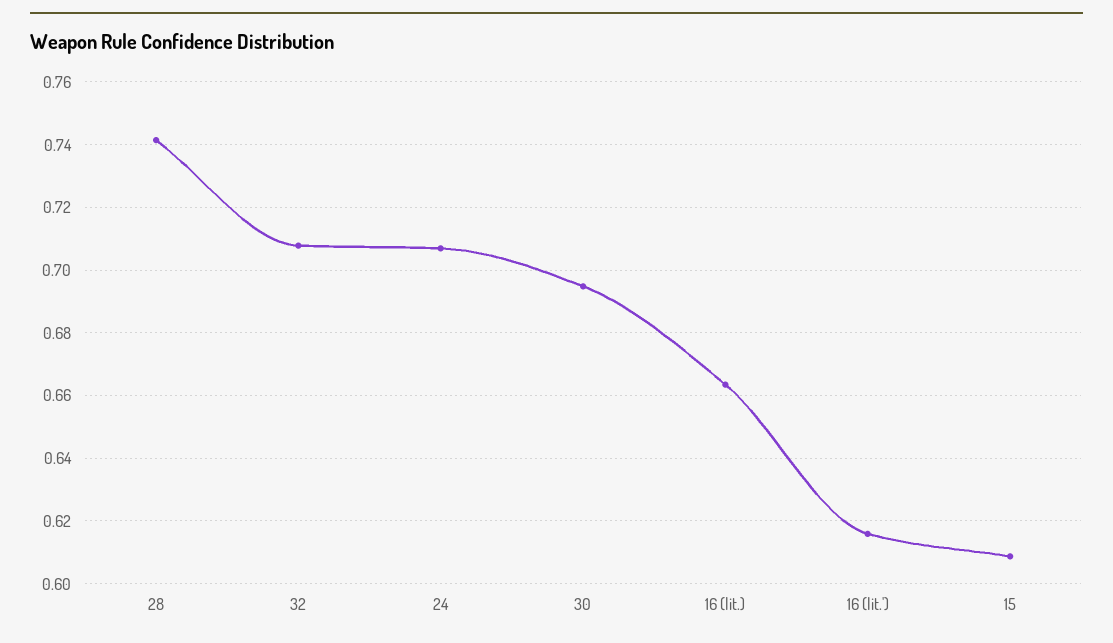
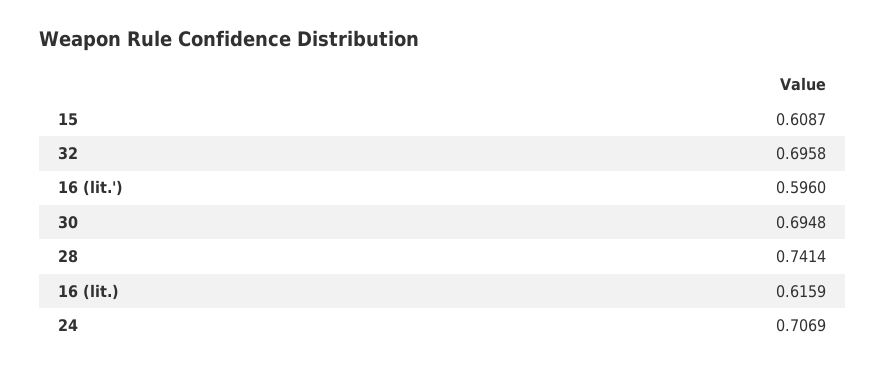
  {
    "28": 0.7414,
-   "32": 0.708,
+   "32": 0.6958,
    "24": 0.7069,
    "30": 0.6948,
-   "16 (lit.)": 0.664,
+   "16 (lit.)": 0.6159,
-   "16 (lit.')": 0.616,
+   "16 (lit.')": 0.596,
    "15": 0.6087
  }

